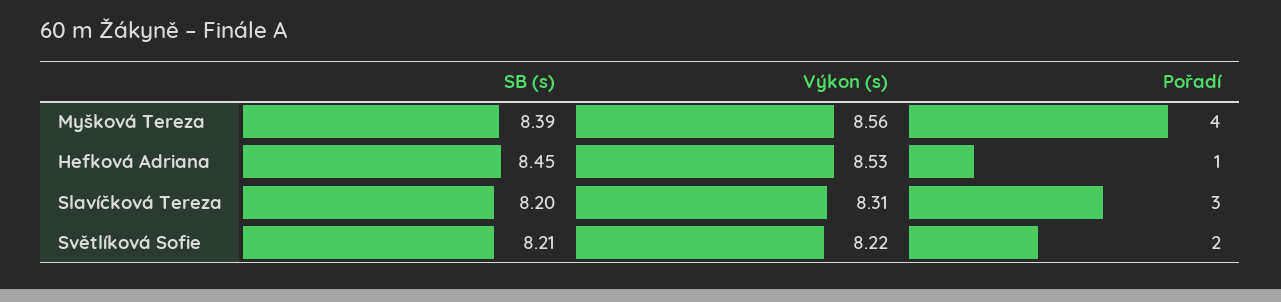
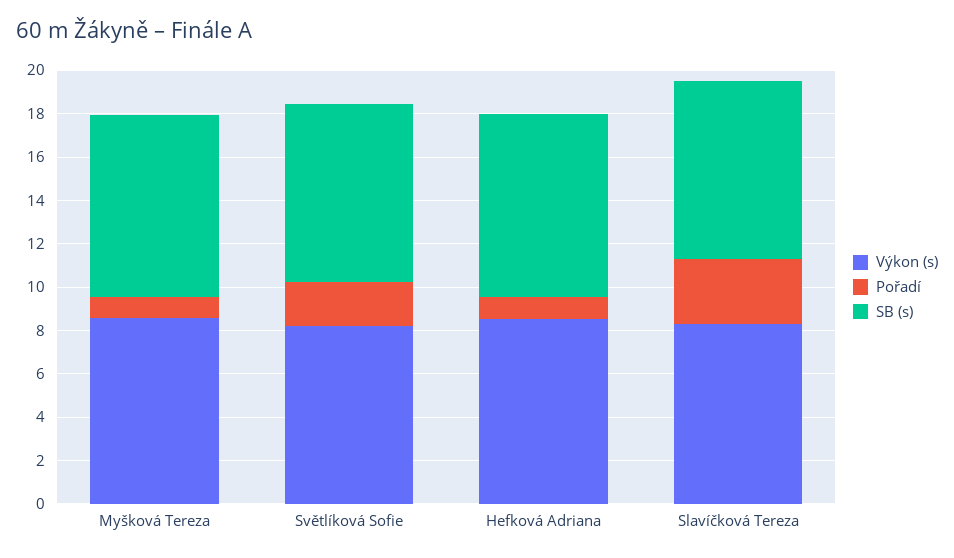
  {
    "SB (s)": {
      "Myšková Tereza": 8.39,
      "Hefková Adriana": 8.45,
      "Slavíčková Tereza": 8.2,
      "Světlíková Sofie": 8.21
    },
    "Výkon (s)": {
      "Myšková Tereza": 8.56,
      "Hefková Adriana": 8.53,
      "Slavíčková Tereza": 8.31,
      "Světlíková Sofie": 8.22
    },
    "Pořadí": {
-     "Myšková Tereza": 4,
+     "Myšková Tereza": 1,
      "Hefková Adriana": 1,
      "Slavíčková Tereza": 3,
      "Světlíková Sofie": 2
    }
  }

